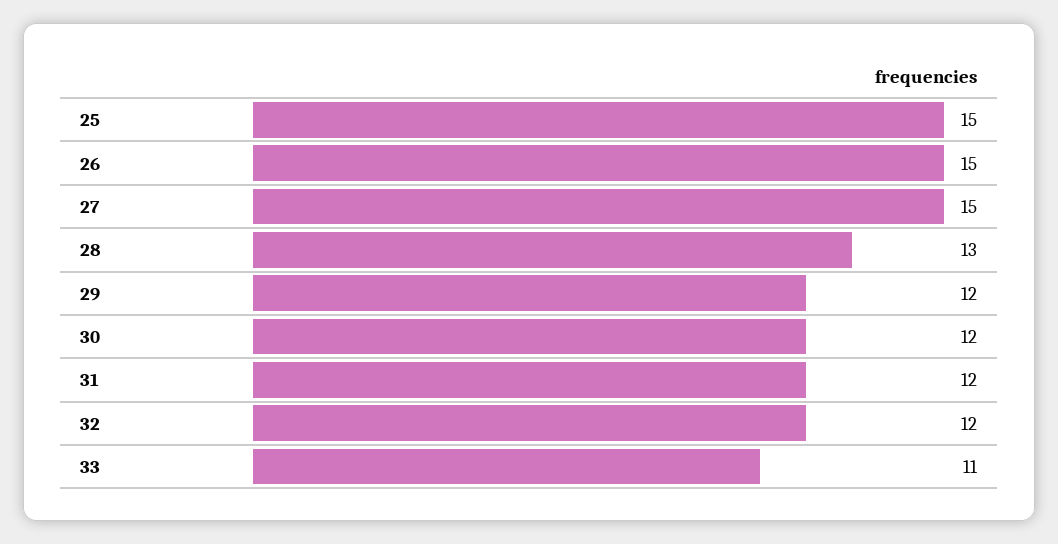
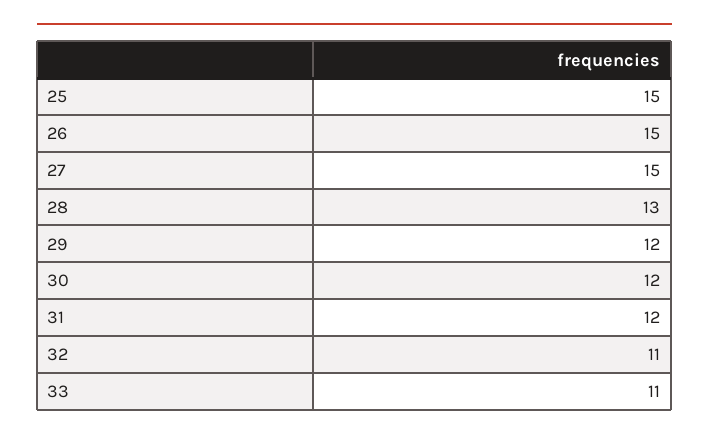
  {
    "25": 15,
    "26": 15,
    "27": 15,
    "28": 13,
    "29": 12,
    "30": 12,
    "31": 12,
-   "32": 12,
+   "32": 11,
    "33": 11
  }

